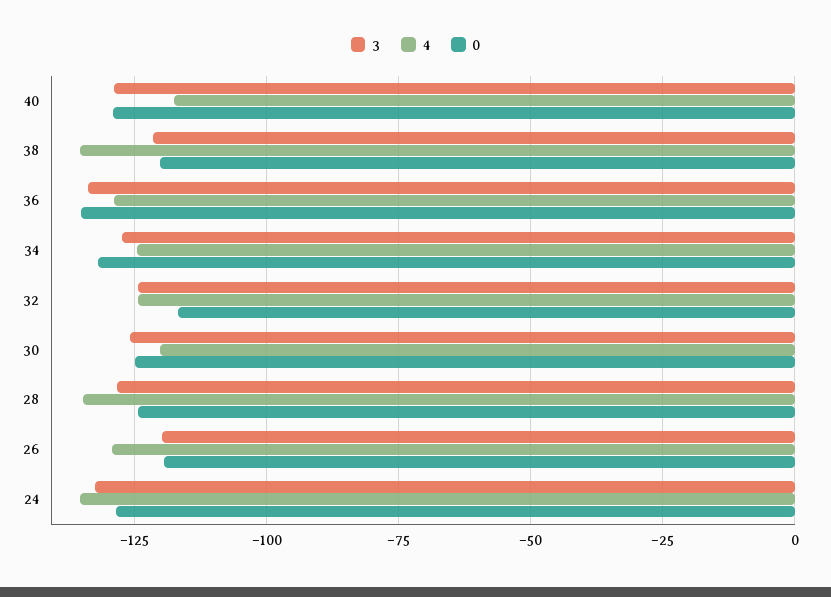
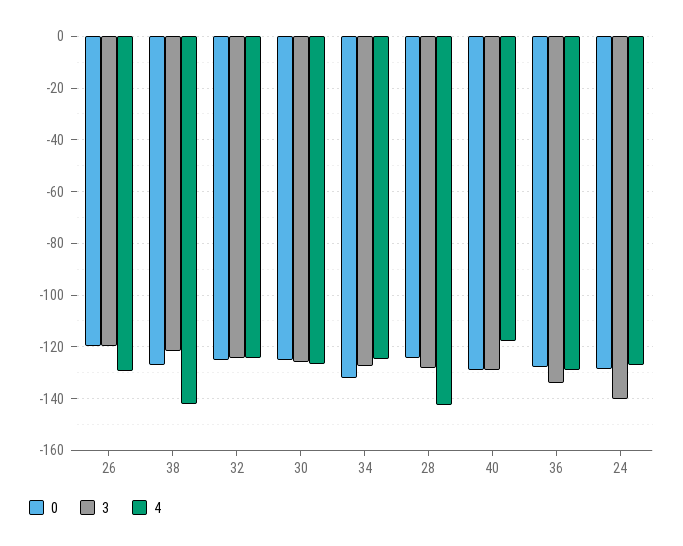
  {
    "3": {
      "40": -130,
      "38": -122.5,
      "36": -135,
      "34": -127.5,
      "32": -125,
      "30": -125,
      "28": -127.5,
      "26": -120,
-     "24": -132.5
+     "24": -140
    },
    "4": {
      "40": -117.5,
-     "38": -135,
+     "38": -142.5,
      "36": -130,
      "34": -125,
      "32": -125,
-     "30": -120,
+     "30": -127.5,
-     "28": -135,
+     "28": -142.5,
      "26": -130,
-     "24": -135
+     "24": -127.5
    },
    "0": {
      "40": -130,
-     "38": -120,
+     "38": -127.5,
-     "36": -135,
+     "36": -127.5,
      "34": -132.5,
-     "32": -117.5,
+     "32": -125,
      "30": -125,
      "28": -125,
      "26": -120,
      "24": -127.5
    }
  }

